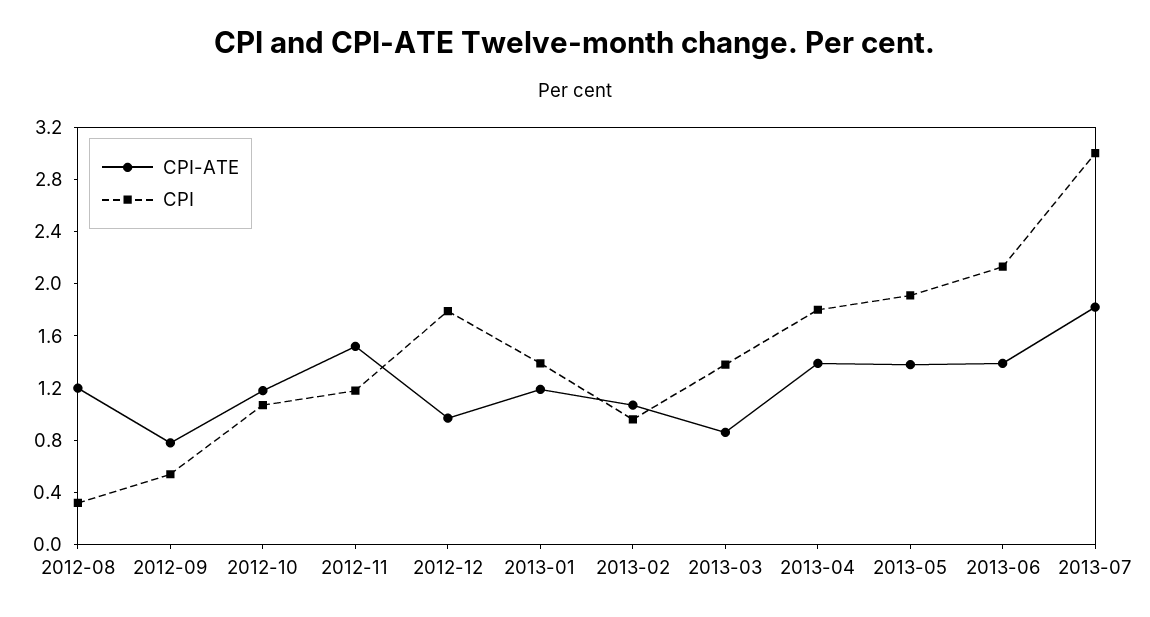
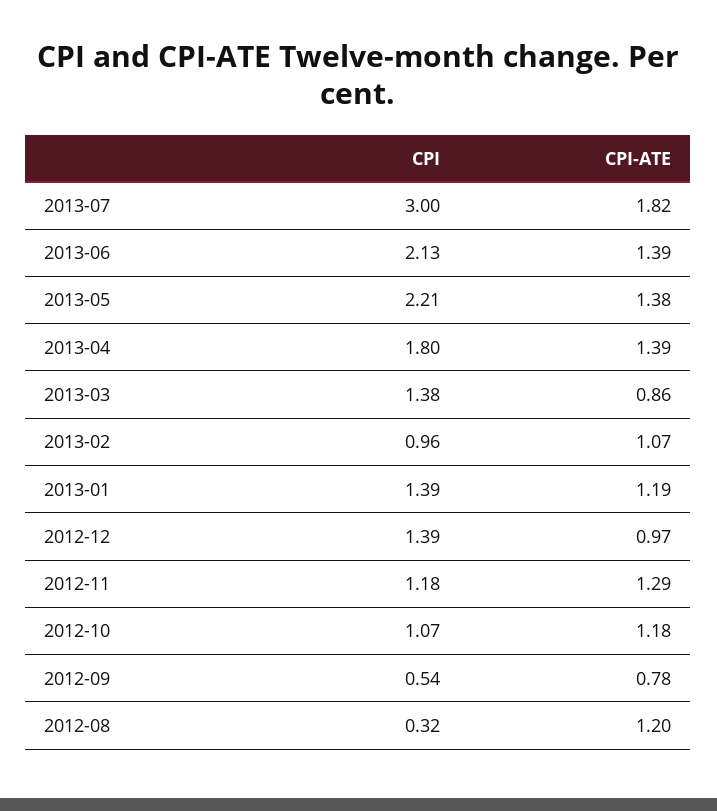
  {
    "CPI-ATE": {
      "2012-08": 1.2,
      "2012-09": 0.78,
      "2012-10": 1.18,
-     "2012-11": 1.5,
+     "2012-11": 1.29,
      "2012-12": 0.97,
      "2013-01": 1.19,
      "2013-02": 1.07,
      "2013-03": 0.86,
      "2013-04": 1.39,
      "2013-05": 1.38,
      "2013-06": 1.39,
      "2013-07": 1.82
    },
    "CPI": {
      "2012-08": 0.32,
      "2012-09": 0.54,
      "2012-10": 1.07,
      "2012-11": 1.18,
-     "2012-12": 1.8,
+     "2012-12": 1.39,
      "2013-01": 1.39,
      "2013-02": 0.96,
      "2013-03": 1.38,
      "2013-04": 1.8,
-     "2013-05": 1.9,
+     "2013-05": 2.21,
      "2013-06": 2.13,
      "2013-07": 3
    }
  }

